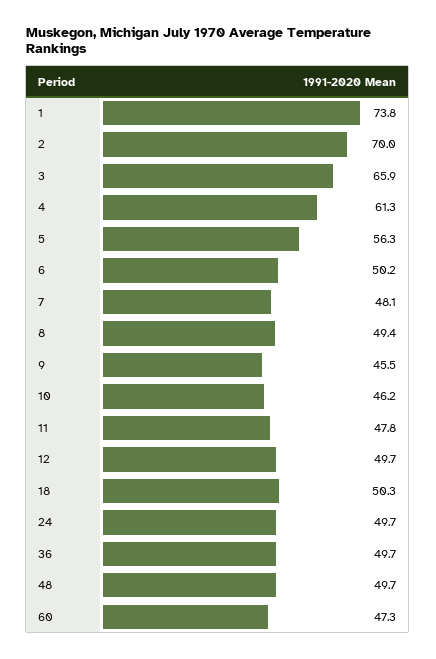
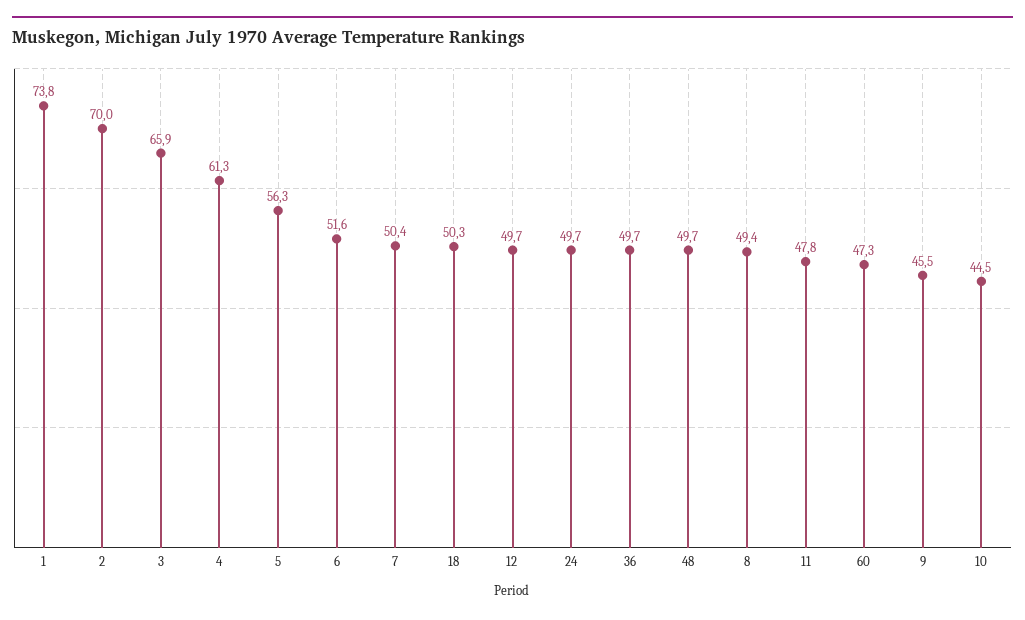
  {
    "1": 73.8,
    "2": 70,
    "3": 65.9,
    "4": 61.3,
    "5": 56.3,
-   "6": 50.2,
+   "6": 51.6,
-   "7": 48.1,
+   "7": 50.4,
    "8": 49.4,
    "9": 45.5,
-   "10": 46.2,
+   "10": 44.5,
    "11": 47.8,
    "12": 49.7,
    "18": 50.3,
    "24": 49.7,
    "36": 49.7,
    "48": 49.7,
    "60": 47.3
  }

